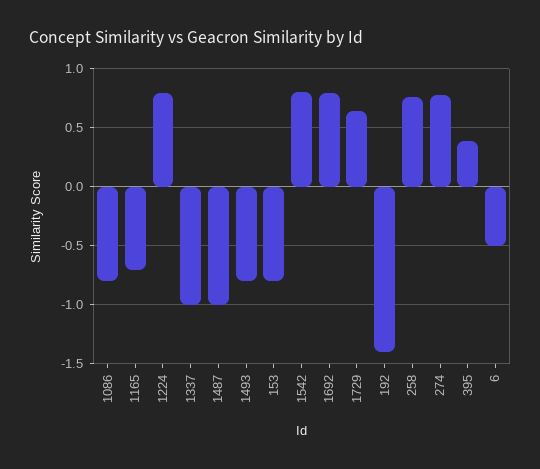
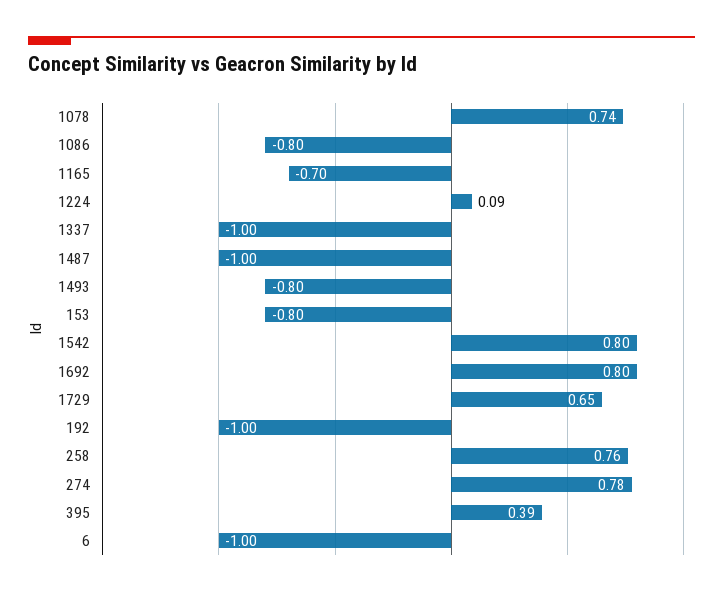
  {
    "1086": -0.8,
    "1165": -0.7,
-   "1224": 0.8,
+   "1224": 0.09,
    "1337": -1,
    "1487": -1,
    "1493": -0.8,
    "153": -0.8,
    "1542": 0.8,
    "1692": 0.8,
    "1729": 0.65,
-   "192": -1.4,
+   "192": -1,
    "258": 0.76,
    "274": 0.78,
    "395": 0.39,
-   "6": -0.5
+   "6": -1,
+   "1078": 0.74
  }

